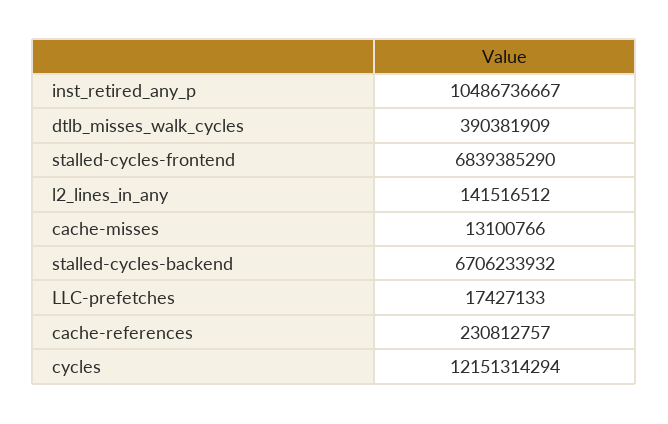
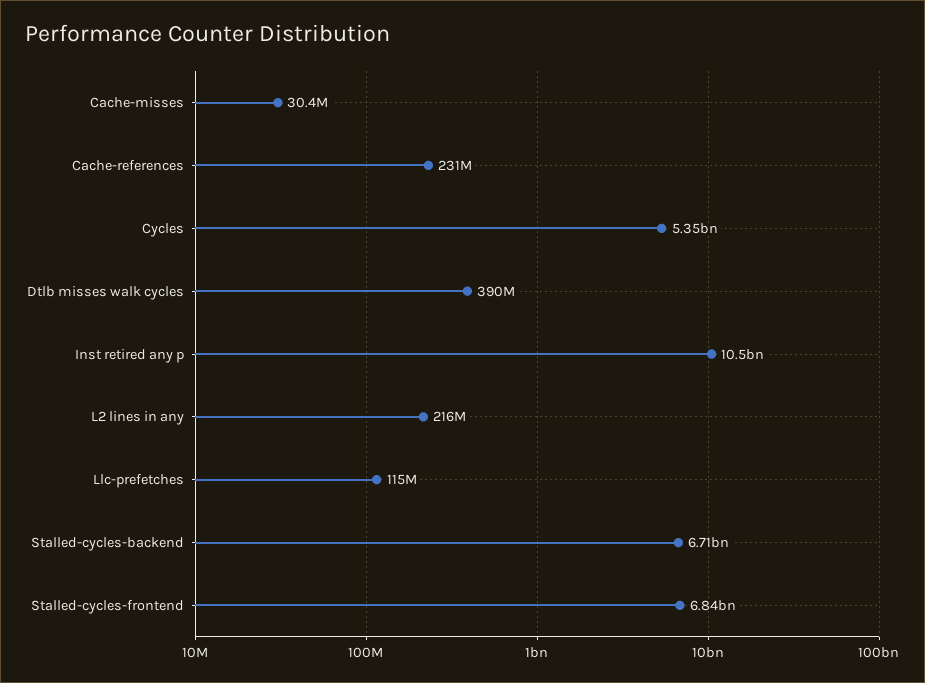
  {
    "inst_retired_any_p": 10486736667,
    "dtlb_misses_walk_cycles": 390381909,
    "stalled-cycles-frontend": 6839385290,
-   "l2_lines_in_any": 141516512,
+   "l2_lines_in_any": 216000000,
-   "cache-misses": 13100766,
+   "cache-misses": 30400000,
    "stalled-cycles-backend": 6706233932,
-   "LLC-prefetches": 17427133,
+   "LLC-prefetches": 115000000,
    "cache-references": 230812757,
-   "cycles": 12151314294
+   "cycles": 5350000000
  }

